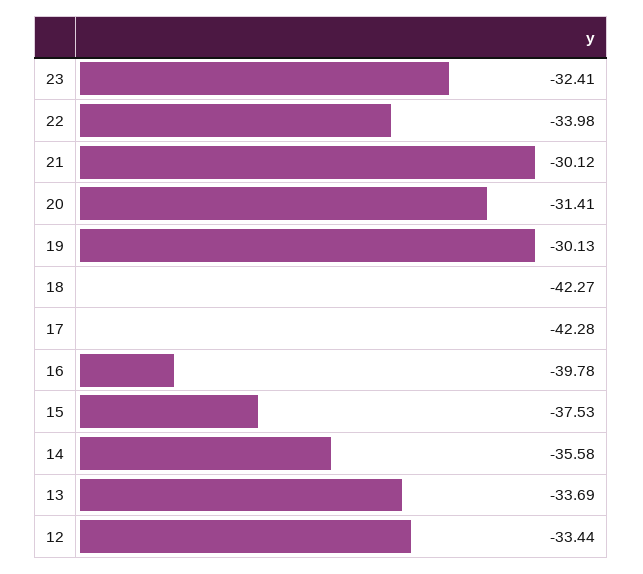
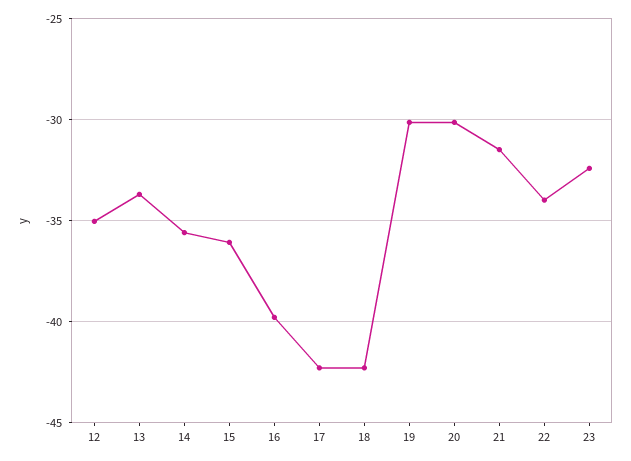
  {
    "23": -32.41,
    "22": -33.98,
-   "21": -30.12,
+   "21": -31.5,
-   "20": -31.41,
+   "20": -30,
    "19": -30.13,
    "18": -42.27,
    "17": -42.28,
    "16": -39.78,
-   "15": -37.53,
+   "15": -36,
    "14": -35.58,
    "13": -33.69,
-   "12": -33.44
+   "12": -35
  }

